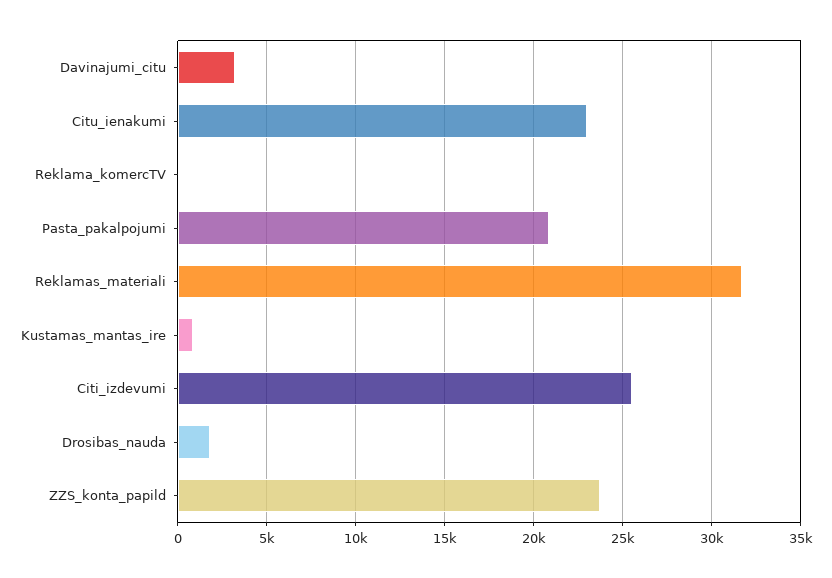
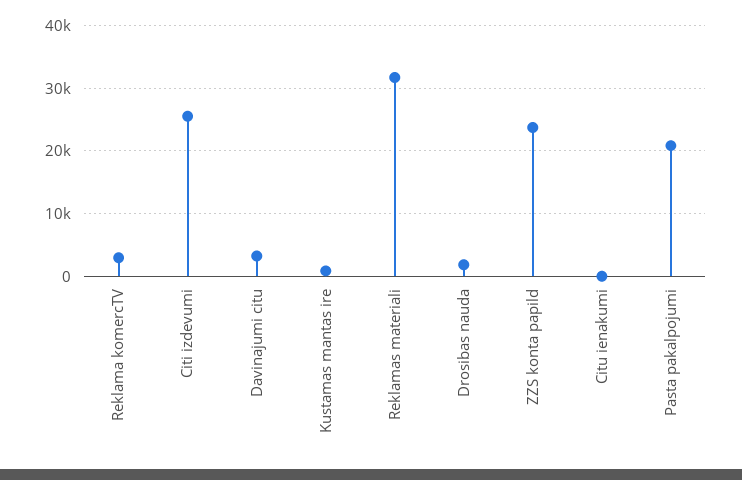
  {
    "Davinajumi_citu": 3000,
-   "Citu_ienakumi": 23000,
+   "Citu_ienakumi": 0,
-   "Reklama_komercTV": 0,
+   "Reklama_komercTV": 3000,
    "Pasta_pakalpojumi": 21000,
    "Reklamas_materiali": 31500,
    "Kustamas_mantas_ire": 1000,
    "Citi_izdevumi": 25500,
    "Drosibas_nauda": 2000,
    "ZZS_konta_papild": 23500
  }

